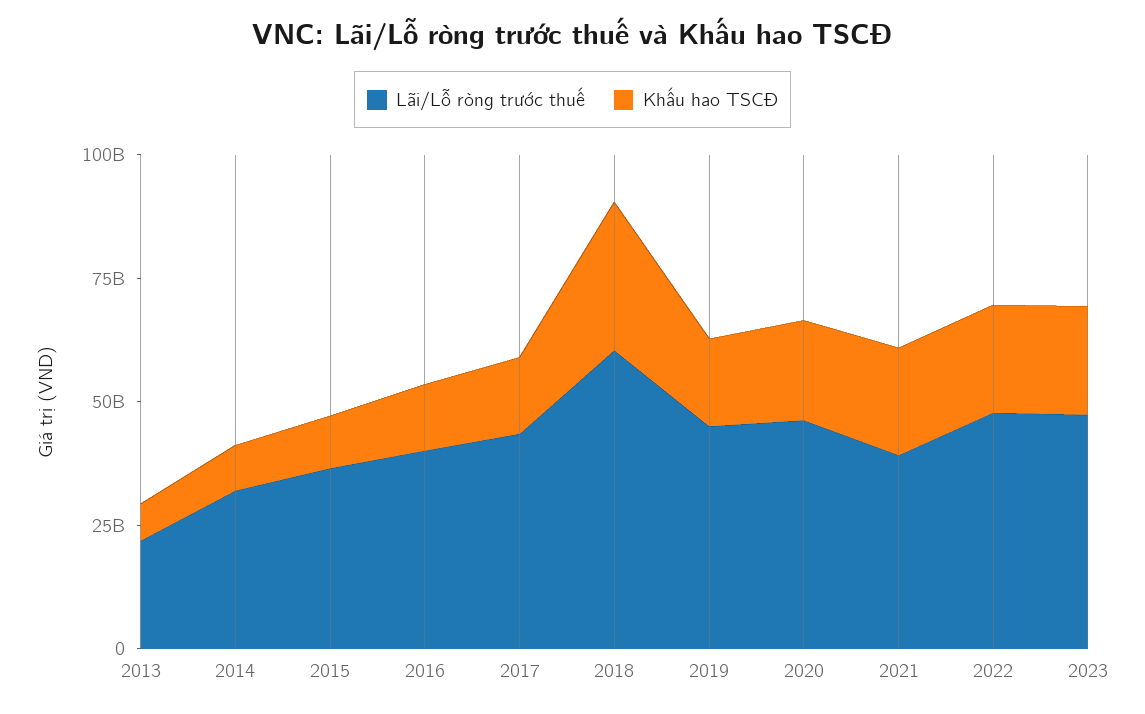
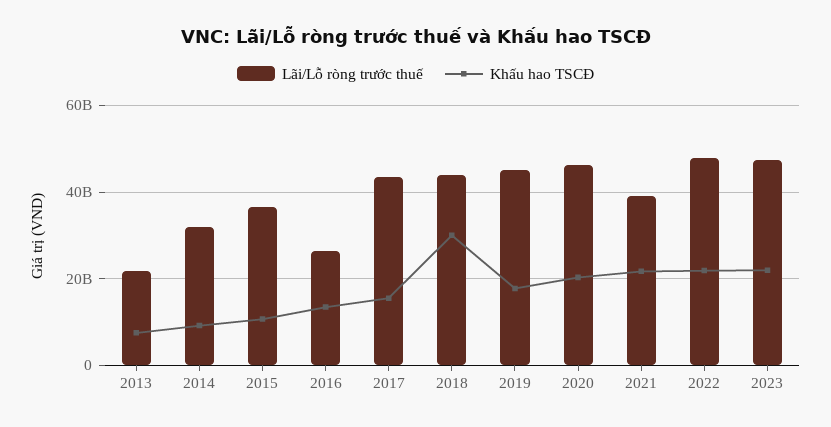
  {
    "Lãi/Lỗ ròng trước thuế": {
      "2013": 22000000000,
      "2014": 32000000000,
      "2015": 36000000000,
-     "2016": 40000000000,
+     "2016": 26000000000,
      "2017": 44000000000,
-     "2018": 60000000000,
+     "2018": 44000000000,
      "2019": 44000000000,
      "2020": 46000000000,
      "2021": 40000000000,
      "2022": 48000000000,
      "2023": 48000000000
    },
    "Khấu hao TSCĐ": {
      "2013": 8000000000,
      "2014": 10000000000,
      "2015": 10000000000,
      "2016": 14000000000,
      "2017": 16000000000,
      "2018": 30000000000,
      "2019": 18000000000,
      "2020": 20000000000,
      "2021": 22000000000,
      "2022": 22000000000,
      "2023": 22000000000
    }
  }

